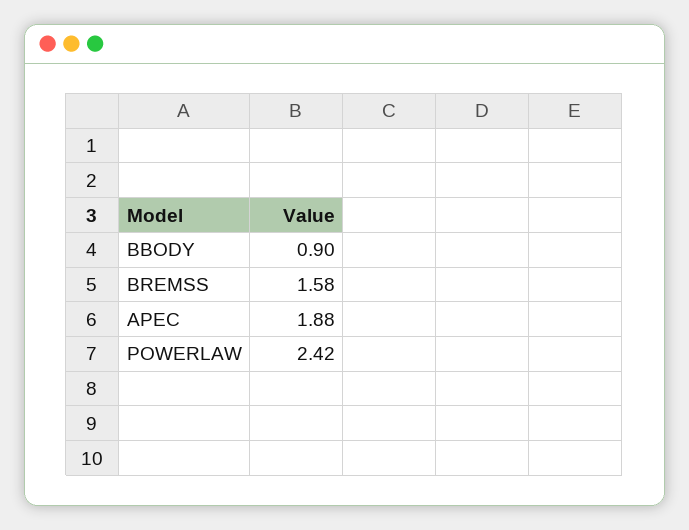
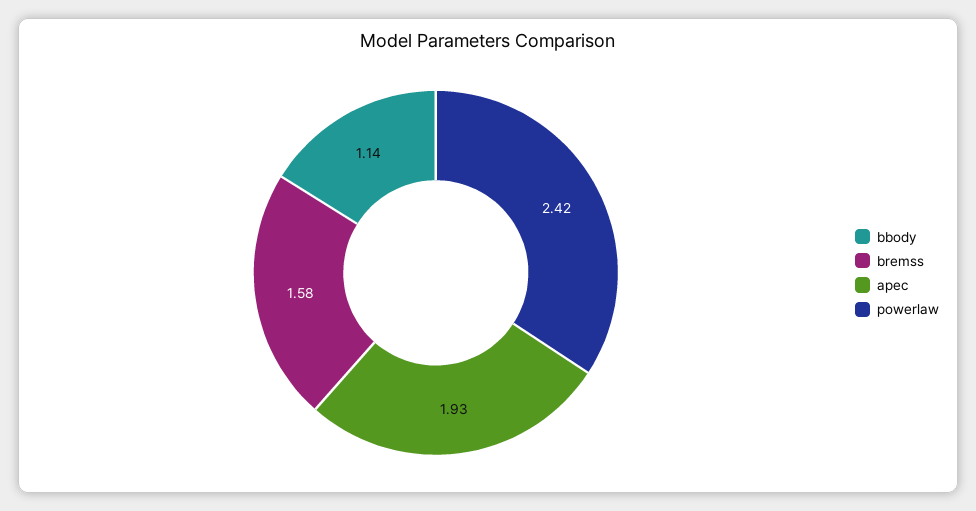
  {
-   "BBODY": 0.9,
+   "BBODY": 1.14,
    "BREMSS": 1.58,
-   "APEC": 1.88,
+   "APEC": 1.93,
    "POWERLAW": 2.42
  }

